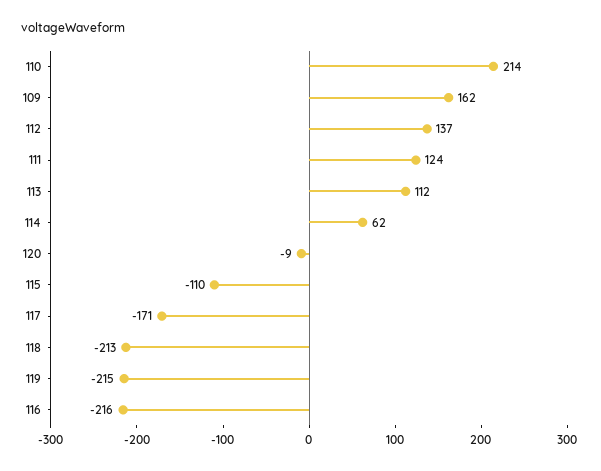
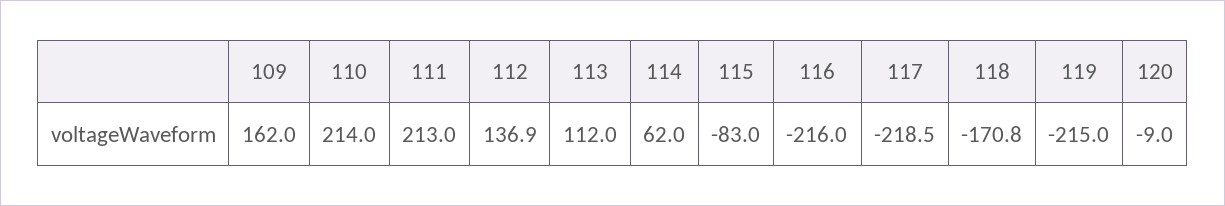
  {
    "110": 214,
    "109": 162,
    "112": 136.9,
-   "111": 124,
+   "111": 213,
    "113": 112,
    "114": 62,
    "120": -9,
-   "115": -110,
+   "115": -83,
-   "117": -171,
+   "117": -218.5,
-   "118": -213,
+   "118": -170.8,
    "119": -215,
    "116": -216
  }

